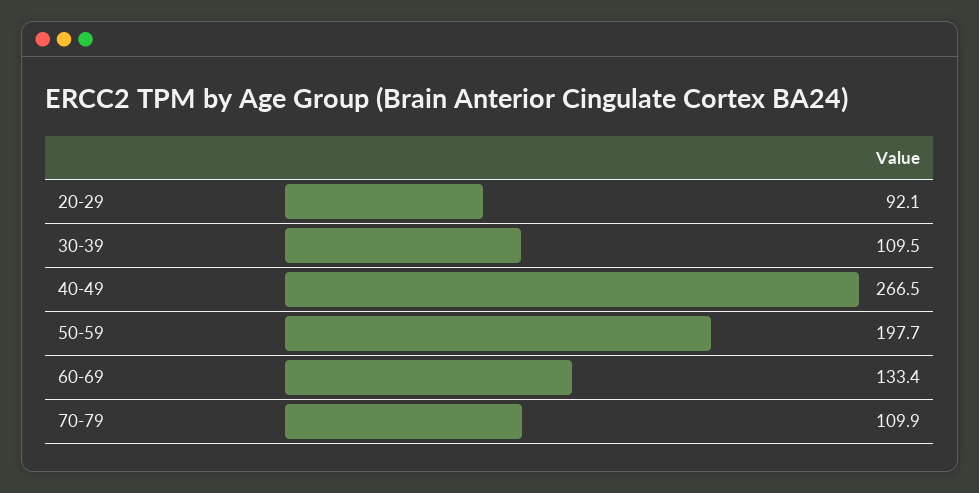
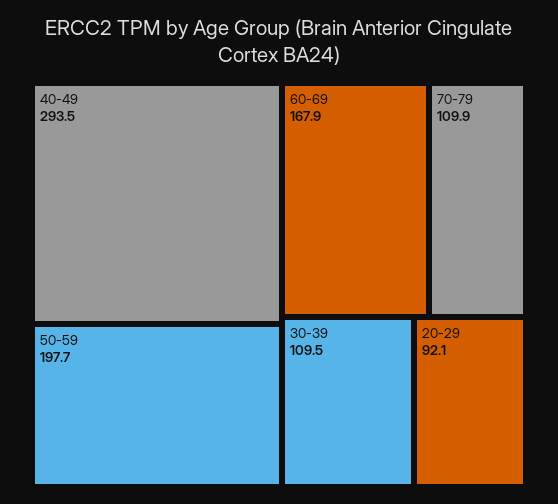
  {
    "20-29": 92.1,
    "30-39": 109.5,
-   "40-49": 266.5,
+   "40-49": 293.5,
    "50-59": 197.7,
-   "60-69": 133.4,
+   "60-69": 167.9,
    "70-79": 109.9
  }

